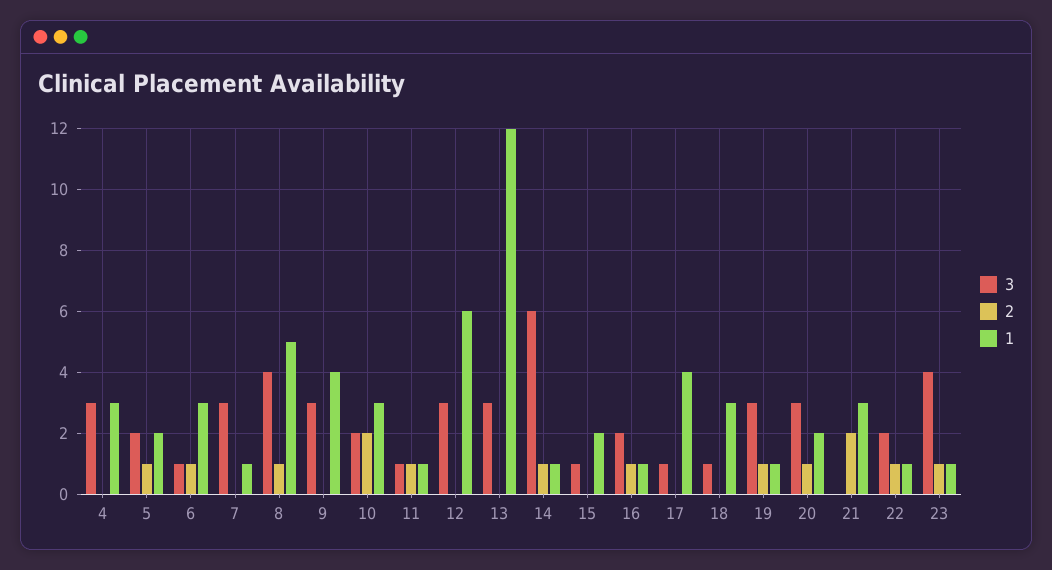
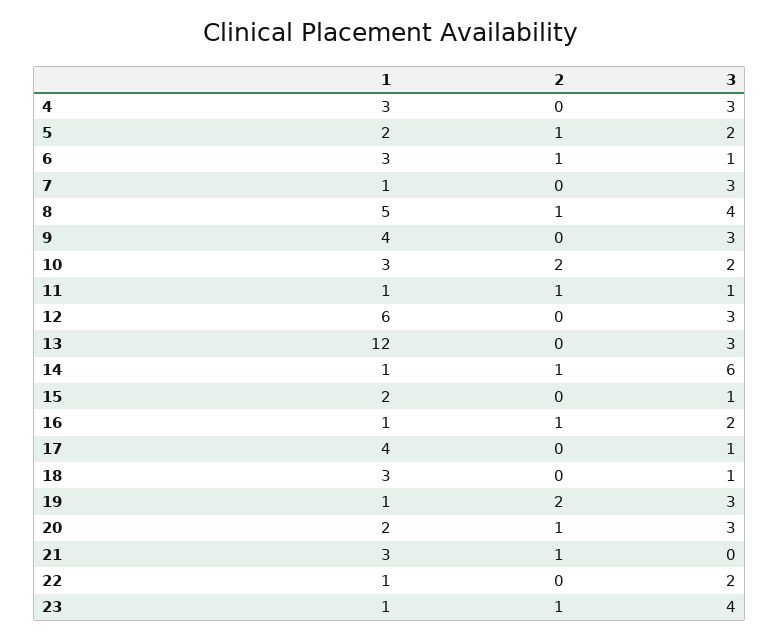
  {
    "3": {
      "4": 3,
      "5": 2,
      "6": 1,
      "7": 3,
      "8": 4,
      "9": 3,
      "10": 2,
      "11": 1,
      "12": 3,
      "13": 3,
      "14": 6,
      "15": 1,
      "16": 2,
      "17": 1,
      "18": 1,
      "19": 3,
      "20": 3,
      "21": 0,
      "22": 2,
      "23": 4
    },
    "2": {
      "4": 0,
      "5": 1,
      "6": 1,
      "7": 0,
      "8": 1,
      "9": 0,
      "10": 2,
      "11": 1,
      "12": 0,
      "13": 0,
      "14": 1,
      "15": 0,
      "16": 1,
      "17": 0,
      "18": 0,
-     "19": 1,
+     "19": 2,
      "20": 1,
-     "21": 2,
+     "21": 1,
-     "22": 1,
+     "22": 0,
      "23": 1
    },
    "1": {
      "4": 3,
      "5": 2,
      "6": 3,
      "7": 1,
      "8": 5,
      "9": 4,
      "10": 3,
      "11": 1,
      "12": 6,
      "13": 12,
      "14": 1,
      "15": 2,
      "16": 1,
      "17": 4,
      "18": 3,
      "19": 1,
      "20": 2,
      "21": 3,
      "22": 1,
      "23": 1
    }
  }

